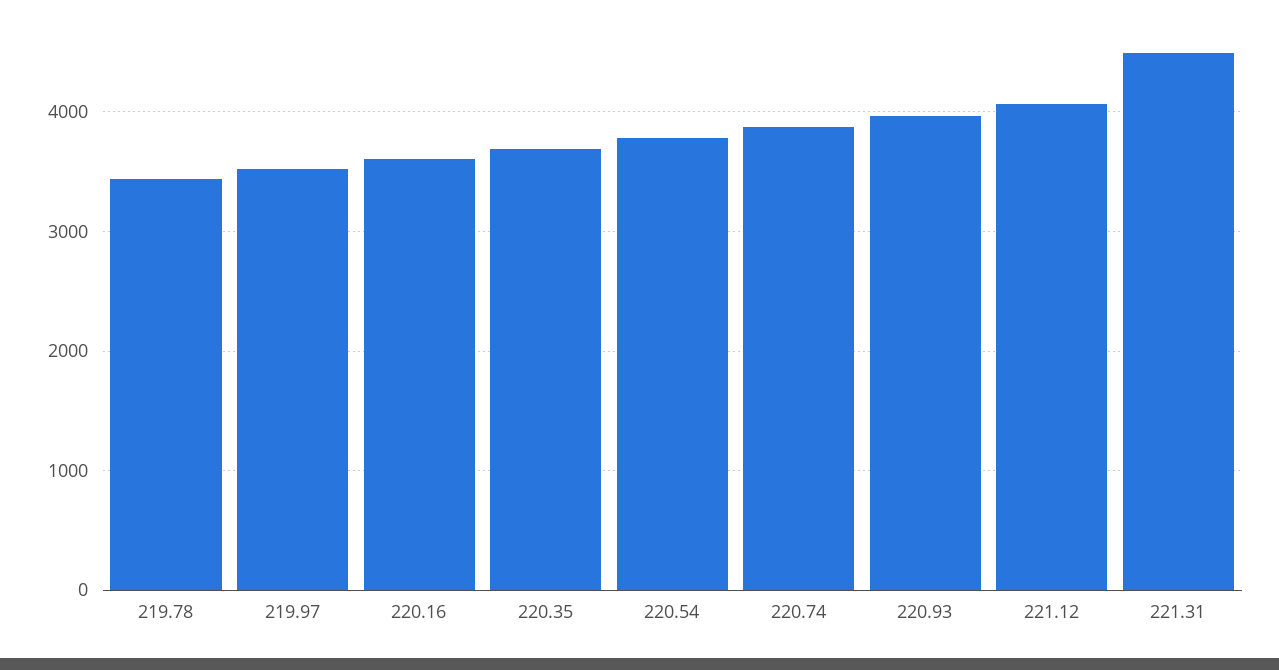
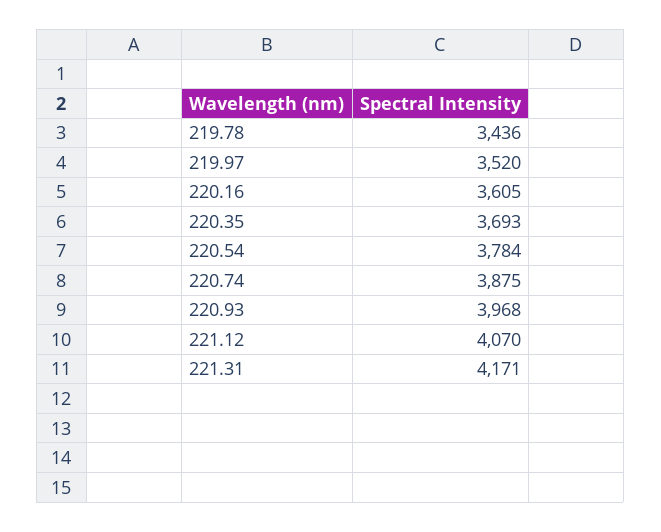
  {
    "219.78": 3436,
    "219.97": 3520,
    "220.16": 3605,
    "220.35": 3693,
    "220.54": 3784,
    "220.74": 3875,
    "220.93": 3968,
    "221.12": 4070,
-   "221.31": 4500
+   "221.31": 4171
  }

